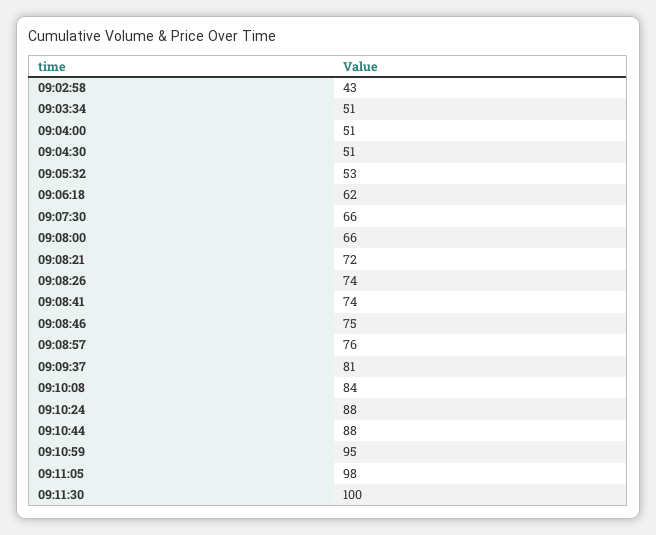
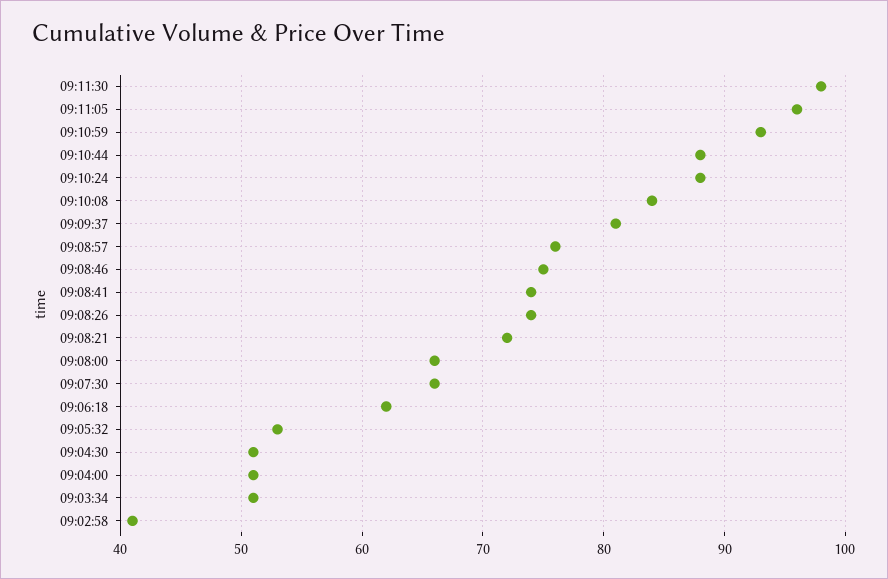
  {
-   "09:02:58": 43,
+   "09:02:58": 41,
    "09:03:34": 51,
    "09:04:00": 51,
    "09:04:30": 51,
    "09:05:32": 53,
    "09:06:18": 62,
    "09:07:30": 66,
    "09:08:00": 66,
    "09:08:21": 72,
    "09:08:26": 74,
    "09:08:41": 74,
    "09:08:46": 75,
    "09:08:57": 76,
    "09:09:37": 81,
    "09:10:08": 84,
    "09:10:24": 88,
    "09:10:44": 88,
-   "09:10:59": 95,
+   "09:10:59": 93,
-   "09:11:05": 98,
+   "09:11:05": 96,
-   "09:11:30": 100
+   "09:11:30": 98
  }

